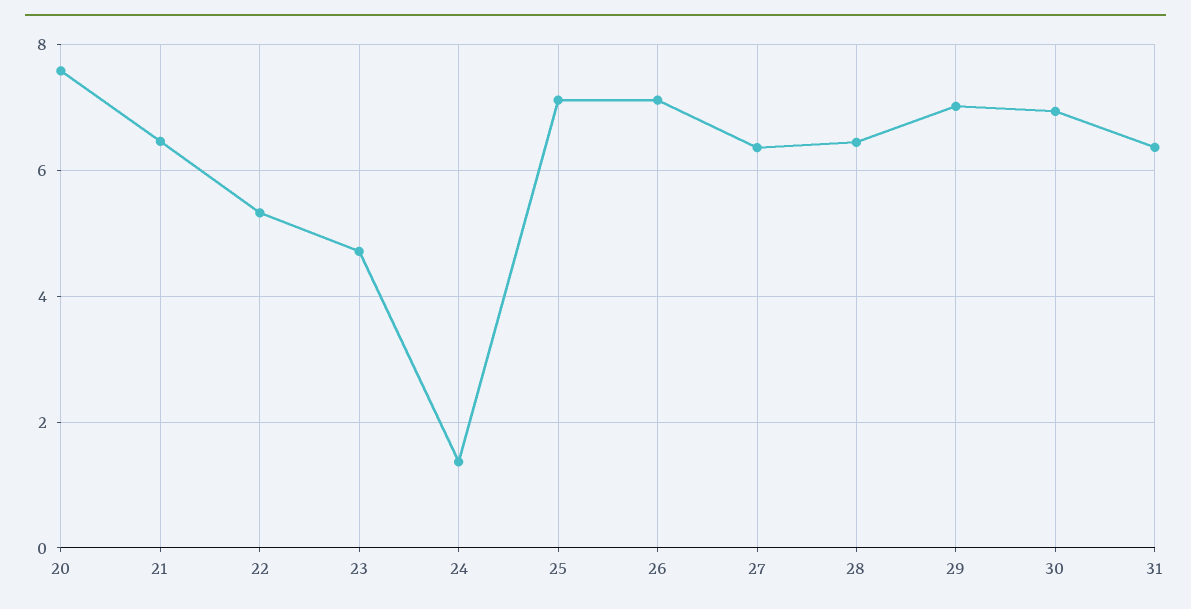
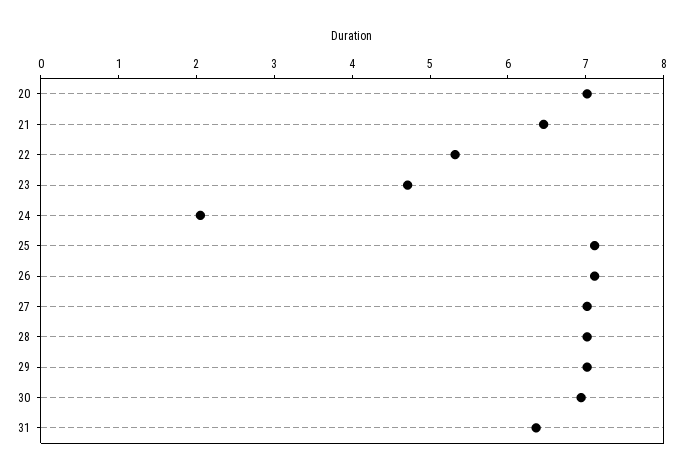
  {
-   "20": 7.6,
+   "20": 7,
    "21": 6.4,
    "22": 5.4,
    "23": 4.8,
-   "24": 1.4,
+   "24": 2,
    "25": 7.2,
    "26": 7.2,
-   "27": 6.4,
+   "27": 7,
-   "28": 6.4,
+   "28": 7,
    "29": 7,
    "30": 7,
    "31": 6.4
  }

